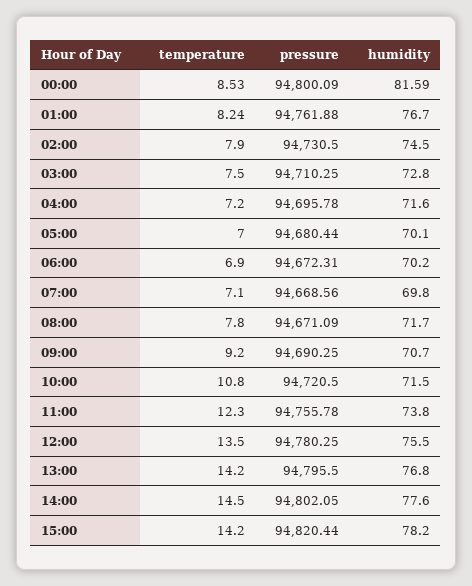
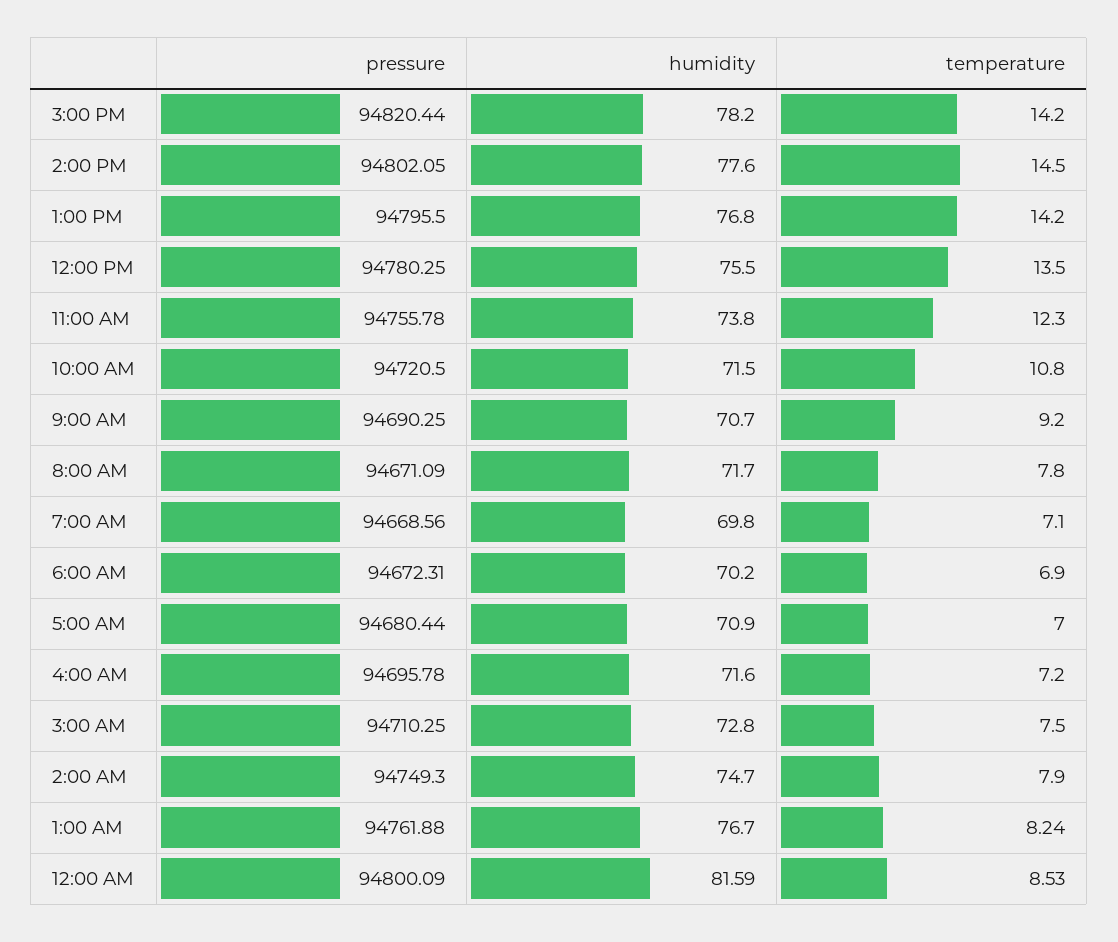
  {
    "temperature": {
      "00:00": 8.53,
      "01:00": 8.24,
      "02:00": 7.9,
      "03:00": 7.5,
      "04:00": 7.2,
      "05:00": 7,
      "06:00": 6.9,
      "07:00": 7.1,
      "08:00": 7.8,
      "09:00": 9.2,
      "10:00": 10.8,
      "11:00": 12.3,
      "12:00": 13.5,
      "13:00": 14.2,
      "14:00": 14.5,
      "15:00": 14.2
    },
    "pressure": {
      "00:00": 94800.09,
      "01:00": 94761.88,
-     "02:00": 94730.5,
+     "02:00": 94749.3,
      "03:00": 94710.25,
      "04:00": 94695.78,
      "05:00": 94680.44,
      "06:00": 94672.31,
      "07:00": 94668.56,
      "08:00": 94671.09,
      "09:00": 94690.25,
      "10:00": 94720.5,
      "11:00": 94755.78,
      "12:00": 94780.25,
      "13:00": 94795.5,
      "14:00": 94802.05,
      "15:00": 94820.44
    },
    "humidity": {
      "00:00": 81.59,
      "01:00": 76.7,
-     "02:00": 74.5,
+     "02:00": 74.7,
      "03:00": 72.8,
      "04:00": 71.6,
-     "05:00": 70.1,
+     "05:00": 70.9,
      "06:00": 70.2,
      "07:00": 69.8,
      "08:00": 71.7,
      "09:00": 70.7,
      "10:00": 71.5,
      "11:00": 73.8,
      "12:00": 75.5,
      "13:00": 76.8,
      "14:00": 77.6,
      "15:00": 78.2
    }
  }

